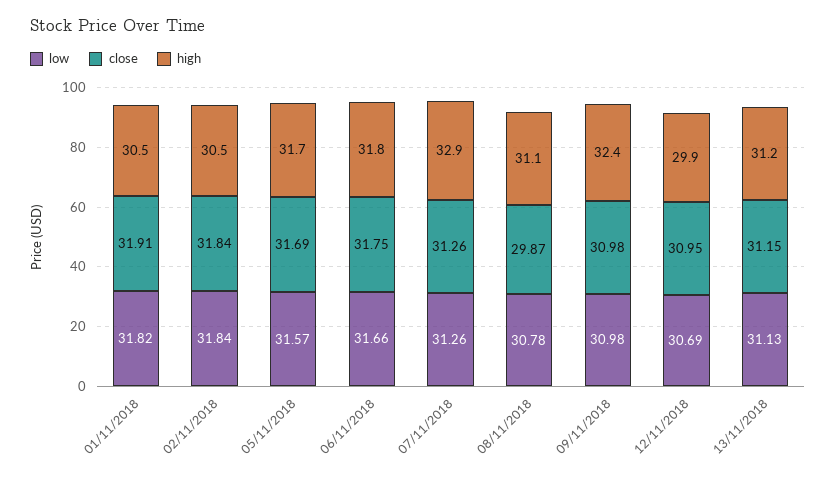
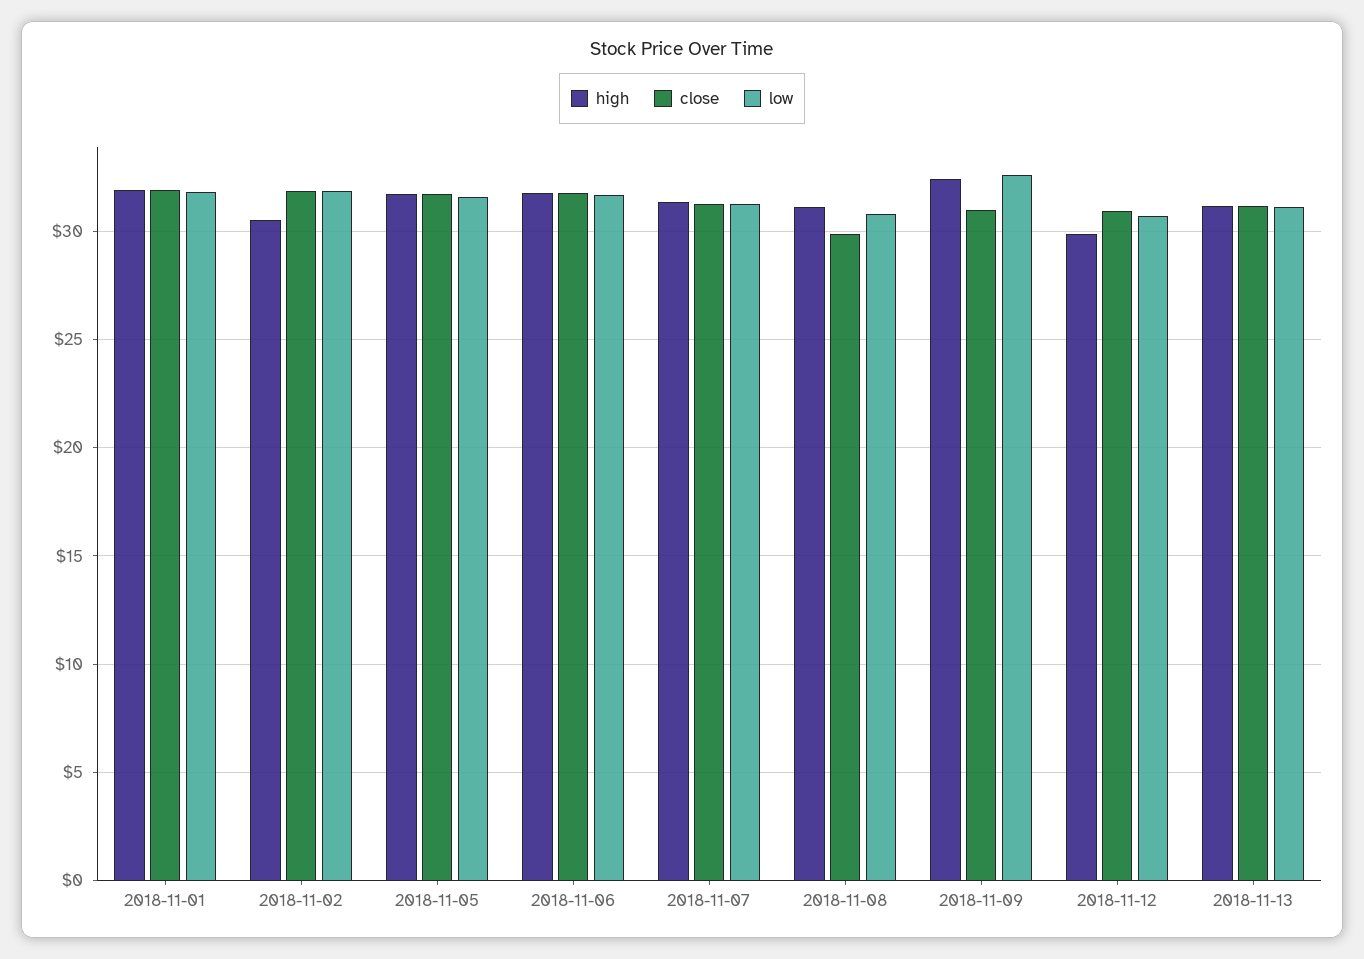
  {
    "low": {
      "01/11/2018": 31.82,
      "02/11/2018": 31.84,
      "05/11/2018": 31.57,
      "06/11/2018": 31.66,
      "07/11/2018": 31.26,
      "08/11/2018": 30.78,
-     "09/11/2018": 30.98,
+     "09/11/2018": 32.5,
      "12/11/2018": 30.69,
      "13/11/2018": 31.13
    },
    "close": {
      "01/11/2018": 31.91,
      "02/11/2018": 31.84,
      "05/11/2018": 31.69,
      "06/11/2018": 31.75,
      "07/11/2018": 31.26,
      "08/11/2018": 29.87,
      "09/11/2018": 30.98,
      "12/11/2018": 30.95,
      "13/11/2018": 31.15
    },
    "high": {
-     "01/11/2018": 30.5,
+     "01/11/2018": 32,
      "02/11/2018": 30.5,
      "05/11/2018": 31.7,
      "06/11/2018": 31.8,
-     "07/11/2018": 32.9,
+     "07/11/2018": 31.5,
      "08/11/2018": 31.1,
      "09/11/2018": 32.4,
      "12/11/2018": 29.9,
      "13/11/2018": 31.2
    }
  }

